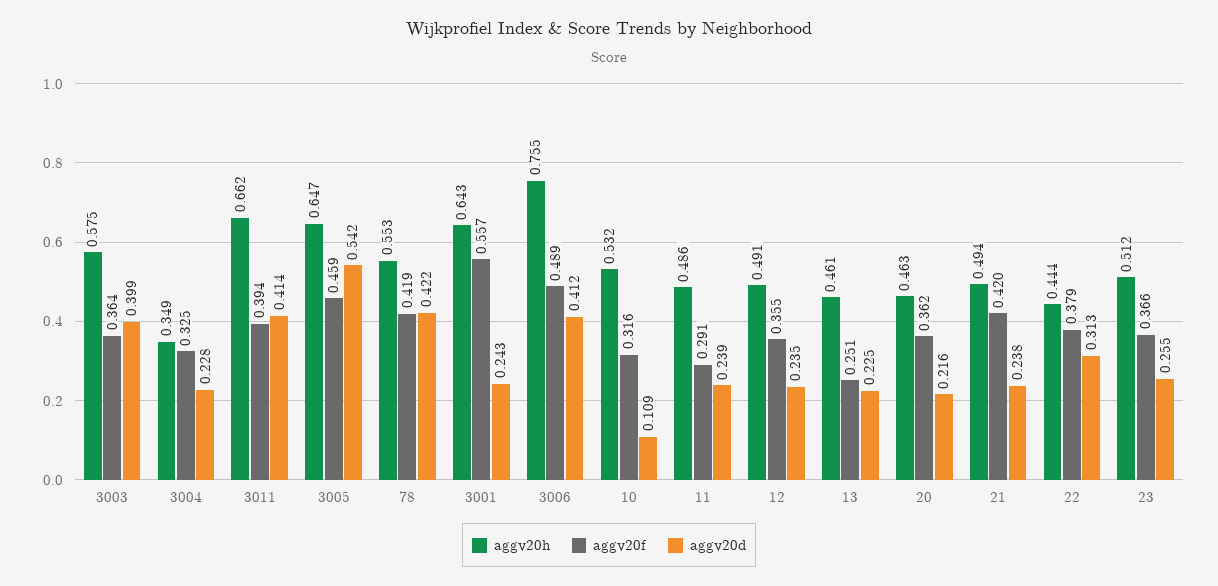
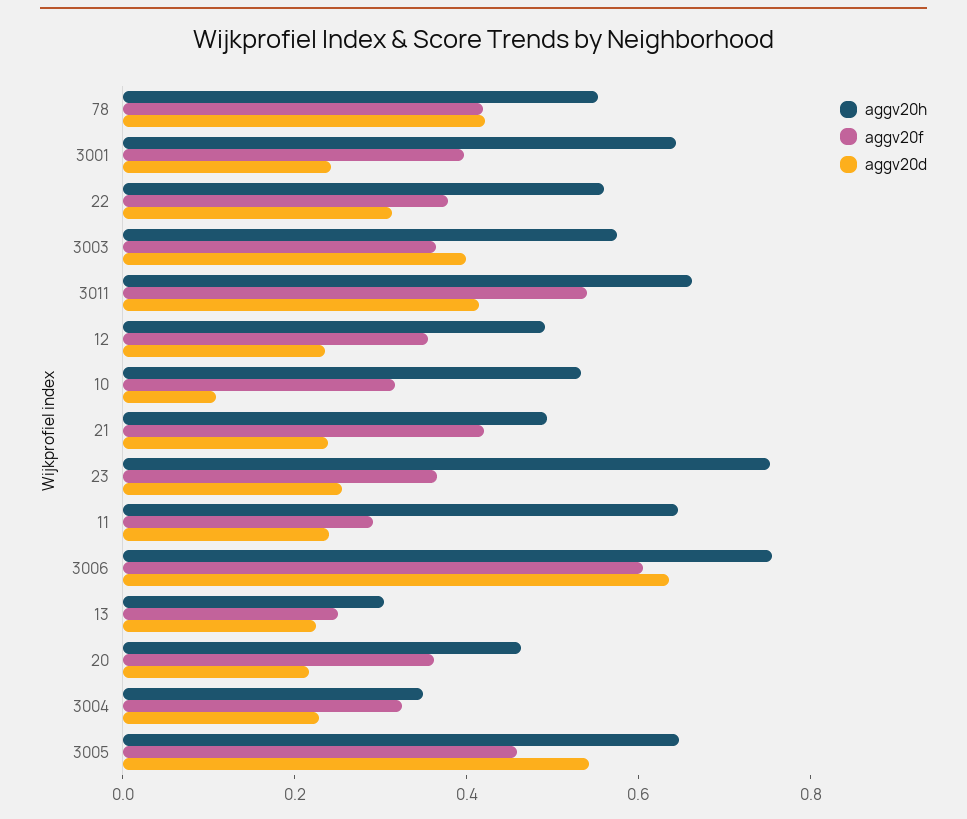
  {
    "aggv20h": {
      "3003": 0.575,
      "3004": 0.349,
      "3011": 0.662,
      "3005": 0.647,
      "78": 0.553,
      "3001": 0.643,
      "3006": 0.755,
      "10": 0.532,
-     "11": 0.486,
+     "11": 0.65,
      "12": 0.491,
-     "13": 0.461,
+     "13": 0.3,
      "20": 0.463,
      "21": 0.494,
-     "22": 0.444,
+     "22": 0.55,
-     "23": 0.512
+     "23": 0.75
    },
    "aggv20f": {
      "3003": 0.364,
      "3004": 0.325,
-     "3011": 0.394,
+     "3011": 0.55,
      "3005": 0.459,
      "78": 0.419,
-     "3001": 0.557,
+     "3001": 0.4,
-     "3006": 0.489,
+     "3006": 0.6,
      "10": 0.316,
      "11": 0.291,
      "12": 0.355,
      "13": 0.251,
      "20": 0.362,
      "21": 0.42,
      "22": 0.379,
      "23": 0.366
    },
    "aggv20d": {
      "3003": 0.399,
      "3004": 0.228,
      "3011": 0.414,
      "3005": 0.542,
      "78": 0.422,
      "3001": 0.243,
-     "3006": 0.412,
+     "3006": 0.65,
      "10": 0.109,
      "11": 0.239,
      "12": 0.235,
      "13": 0.225,
      "20": 0.216,
      "21": 0.238,
      "22": 0.313,
      "23": 0.255
    }
  }

